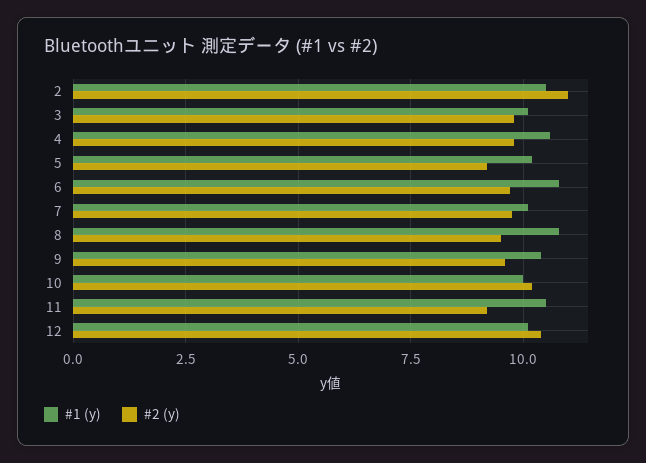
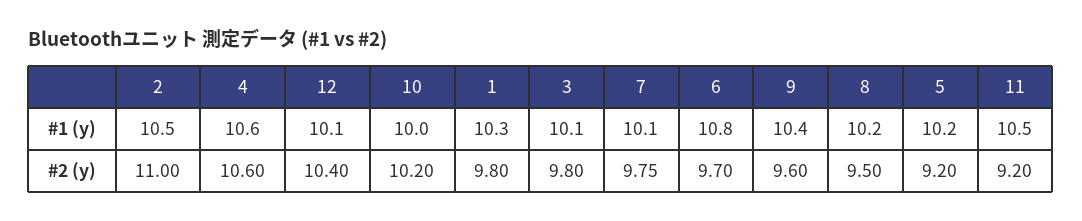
  {
    "#1 (y)": {
      "2": 10.5,
      "3": 10.1,
      "4": 10.6,
      "5": 10.2,
      "6": 10.8,
      "7": 10.1,
-     "8": 10.75,
+     "8": 10.2,
      "9": 10.4,
      "10": 10,
      "11": 10.5,
-     "12": 10.1
+     "12": 10.1,
+     "1": 10.3
    },
    "#2 (y)": {
      "2": 11,
      "3": 9.8,
-     "4": 9.75,
+     "4": 10.6,
      "5": 9.2,
      "6": 9.7,
      "7": 9.75,
      "8": 9.5,
      "9": 9.6,
      "10": 10.2,
      "11": 9.2,
-     "12": 10.4
+     "12": 10.4,
+     "1": 9.8
    }
  }

